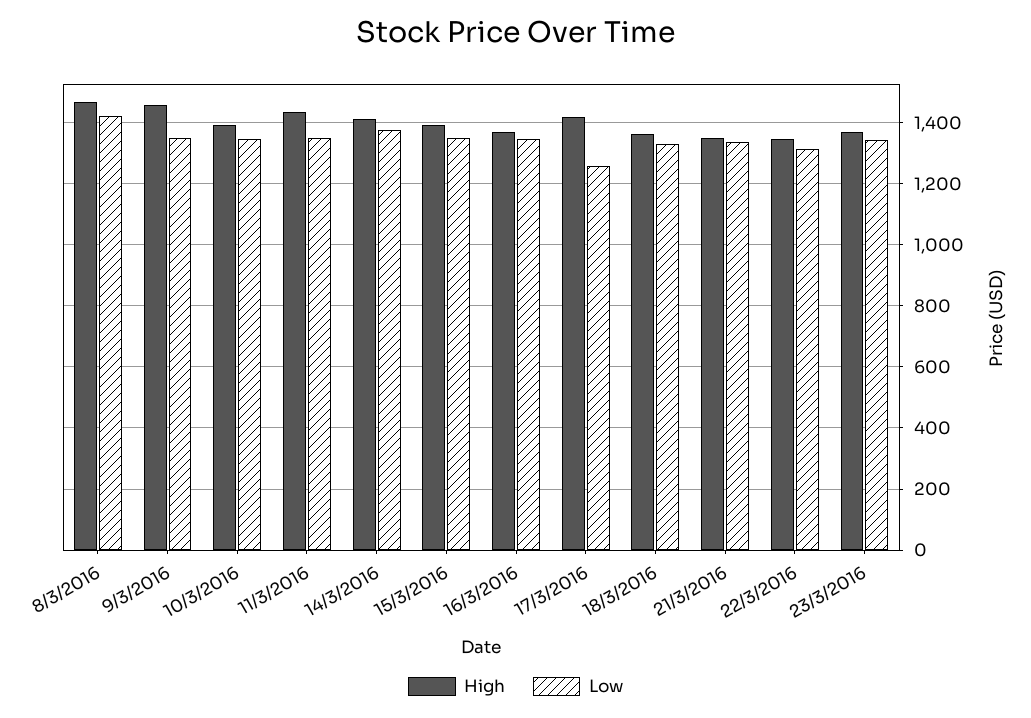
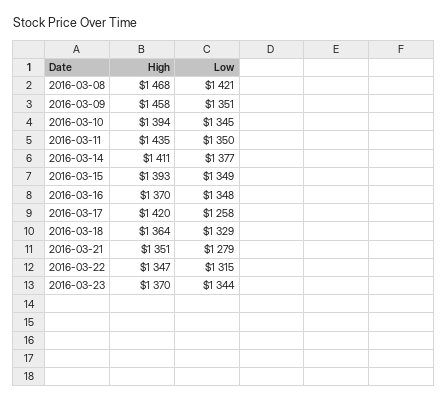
  {
    "High": {
      "8/3/2016": 1468,
      "9/3/2016": 1458,
      "10/3/2016": 1394,
      "11/3/2016": 1435,
      "14/3/2016": 1411,
      "15/3/2016": 1393,
      "16/3/2016": 1370,
      "17/3/2016": 1420,
      "18/3/2016": 1364,
      "21/3/2016": 1351,
      "22/3/2016": 1347,
      "23/3/2016": 1370
    },
    "Low": {
      "8/3/2016": 1421,
      "9/3/2016": 1351,
      "10/3/2016": 1345,
      "11/3/2016": 1350,
      "14/3/2016": 1377,
      "15/3/2016": 1349,
      "16/3/2016": 1348,
      "17/3/2016": 1258,
      "18/3/2016": 1329,
-     "21/3/2016": 1340,
+     "21/3/2016": 1279,
      "22/3/2016": 1315,
      "23/3/2016": 1344
    }
  }

